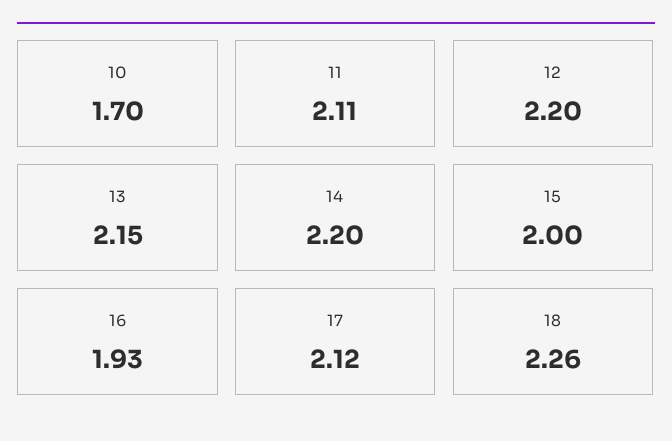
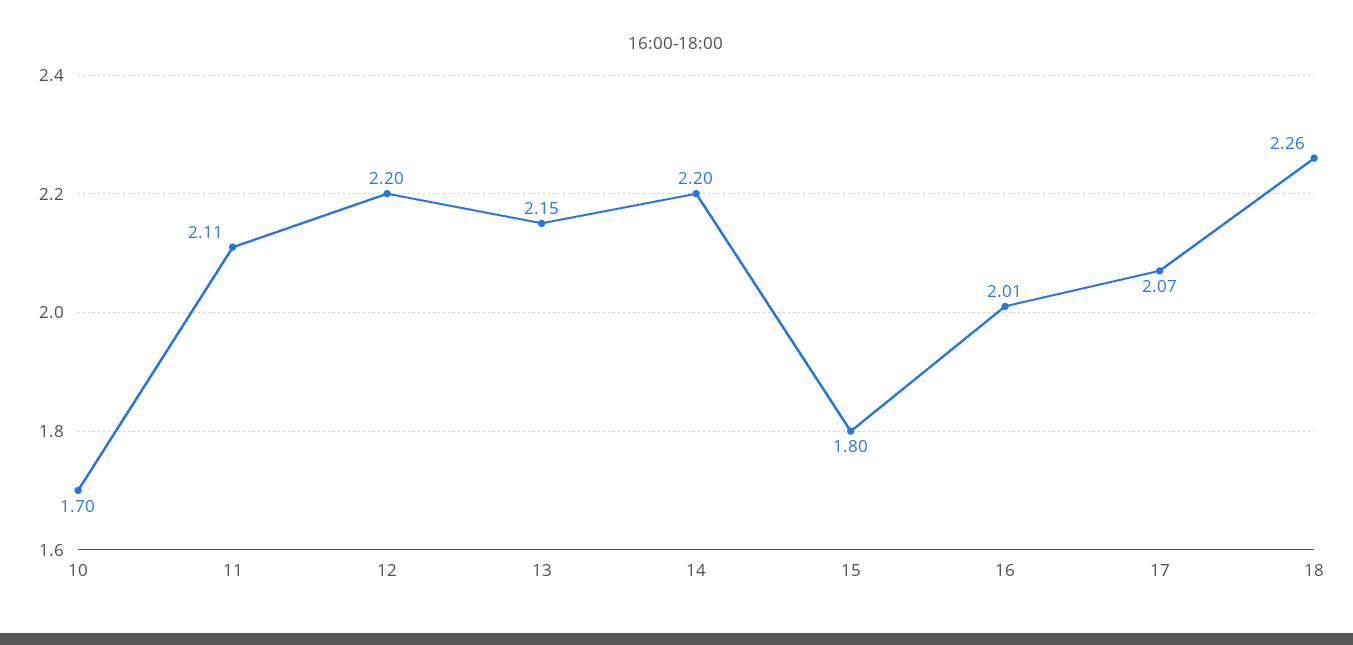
  {
    "10": 1.7,
    "11": 2.11,
    "12": 2.2,
    "13": 2.15,
    "14": 2.2,
-   "15": 2,
+   "15": 1.8,
-   "16": 1.93,
+   "16": 2.01,
-   "17": 2.12,
+   "17": 2.07,
    "18": 2.26
  }

